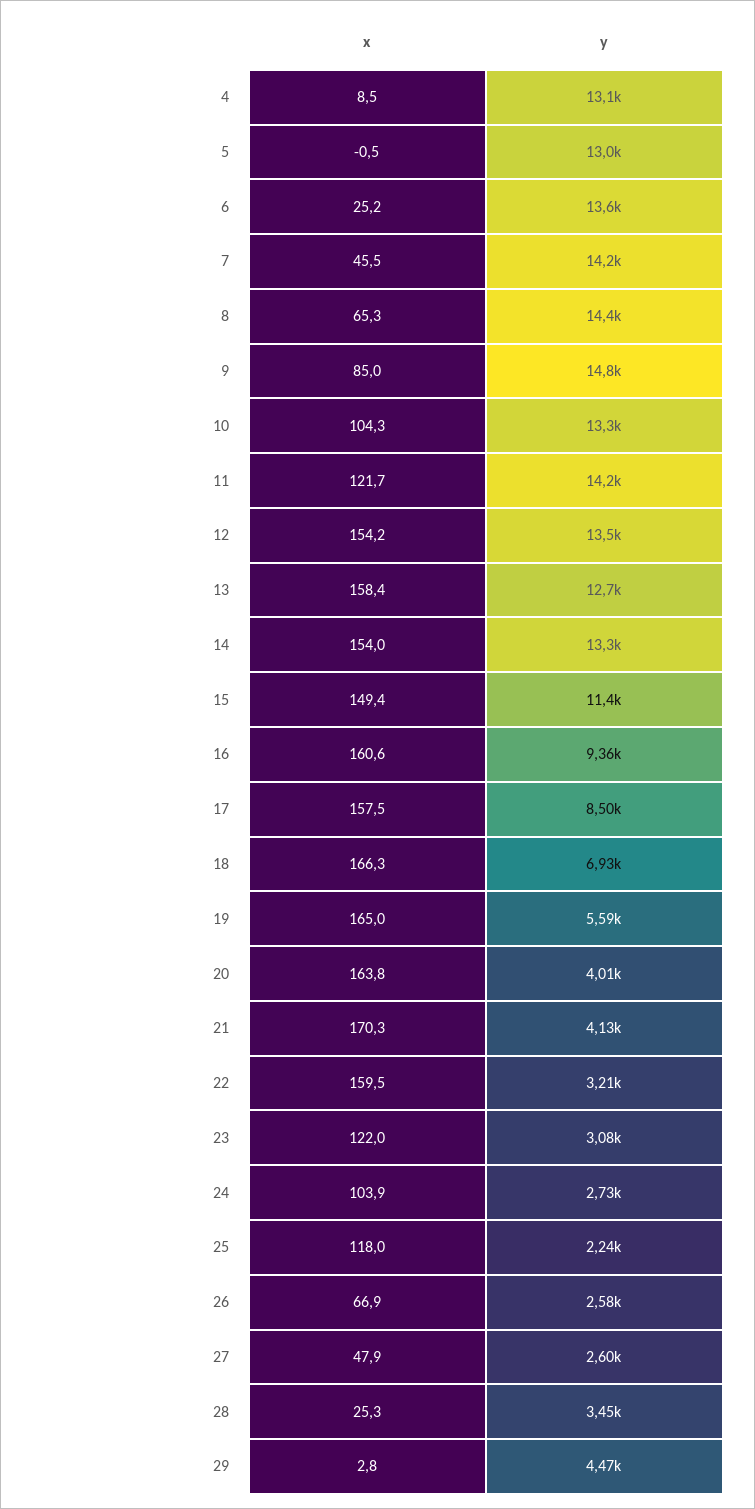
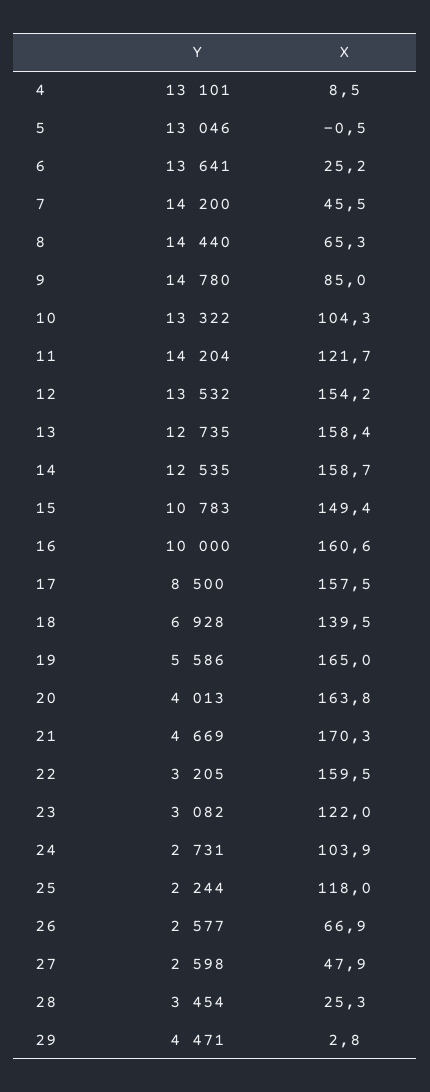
  {
    "x": {
      "4": 8.5,
      "5": -0.5,
      "6": 25.2,
      "7": 45.5,
      "8": 65.3,
      "9": 85,
      "10": 104.3,
      "11": 121.7,
      "12": 154.2,
      "13": 158.4,
-     "14": 154,
+     "14": 158.7,
      "15": 149.4,
      "16": 160.6,
      "17": 157.5,
-     "18": 166.3,
+     "18": 139.5,
      "19": 165,
      "20": 163.8,
      "21": 170.3,
      "22": 159.5,
      "23": 122,
      "24": 103.9,
      "25": 118,
      "26": 66.9,
      "27": 47.9,
      "28": 25.3,
      "29": 2.8
    },
    "y": {
      "4": 13101,
      "5": 13046,
      "6": 13641,
      "7": 14200,
      "8": 14440,
      "9": 14780,
      "10": 13322,
      "11": 14204,
      "12": 13532,
      "13": 12735,
-     "14": 13300,
+     "14": 12535,
-     "15": 11400,
+     "15": 10783,
-     "16": 9360,
+     "16": 10000,
      "17": 8500,
      "18": 6928,
      "19": 5586,
      "20": 4013,
-     "21": 4130,
+     "21": 4669,
      "22": 3205,
      "23": 3082,
      "24": 2731,
      "25": 2244,
      "26": 2577,
      "27": 2598,
      "28": 3454,
      "29": 4471
    }
  }

